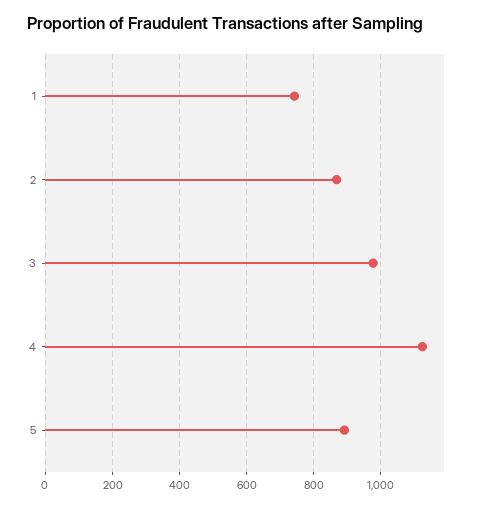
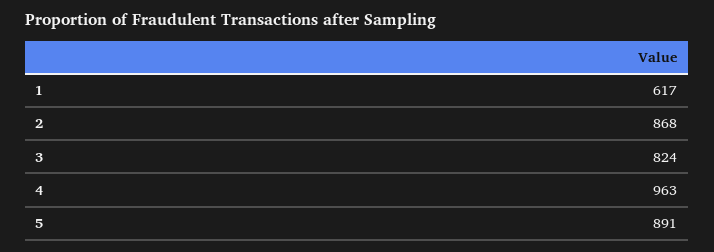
  {
-   "1": 740,
+   "1": 617,
    "2": 868,
-   "3": 980,
+   "3": 824,
-   "4": 1120,
+   "4": 963,
    "5": 891
  }

